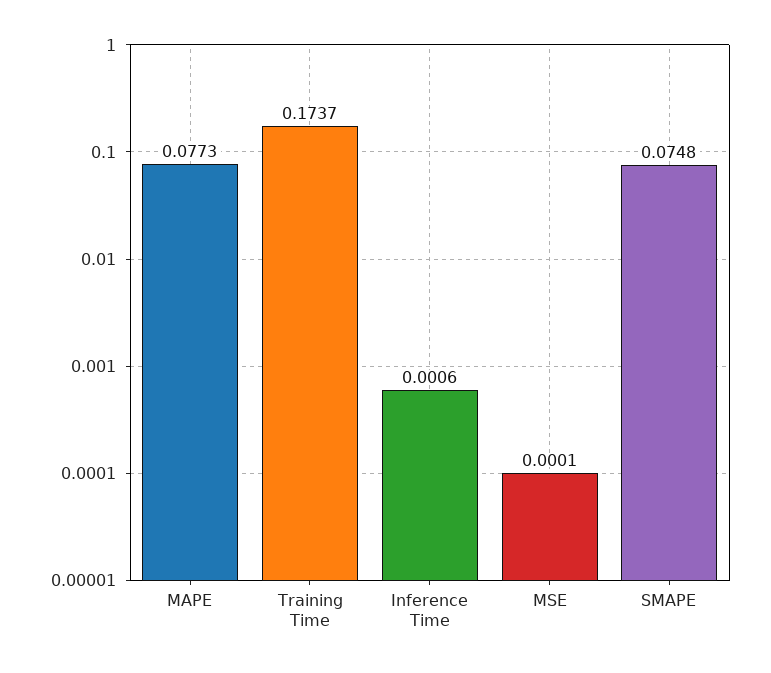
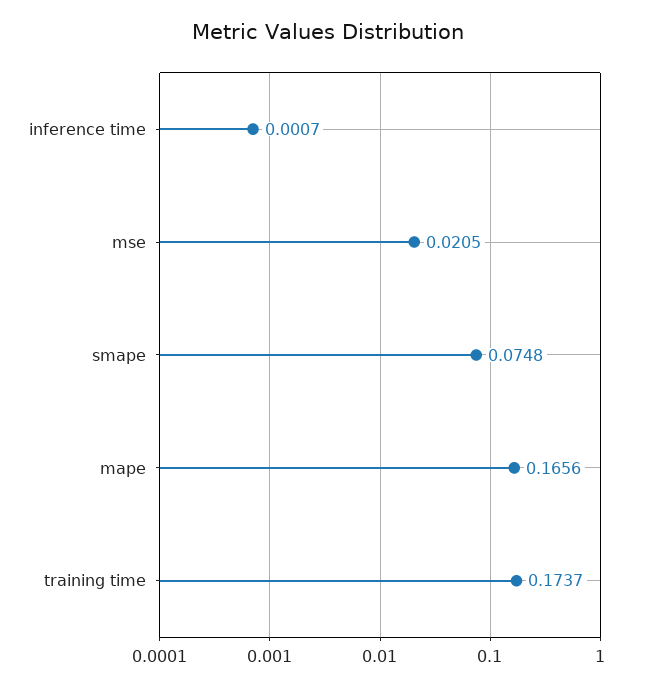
  {
-   "MAPE": 0.0773,
+   "MAPE": 0.1656,
    "Training Time": 0.1737,
-   "Inference Time": 0.0006,
+   "Inference Time": 0.0007,
-   "MSE": 0.0001,
+   "MSE": 0.0205,
    "SMAPE": 0.0748
  }

